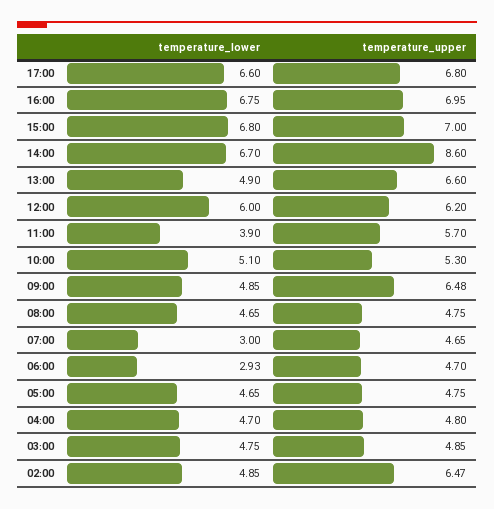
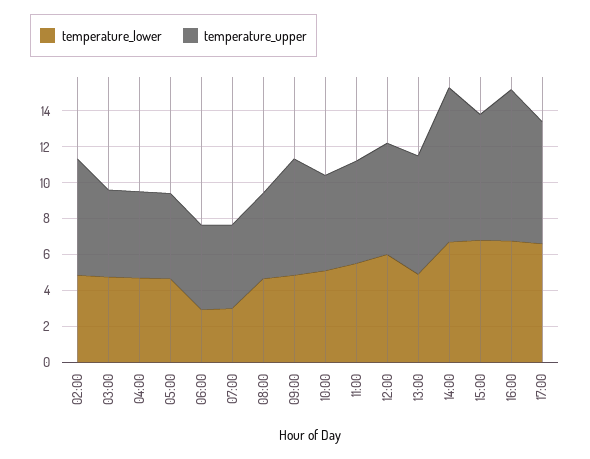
  {
    "temperature_lower": {
      "17:00": 6.6,
      "16:00": 6.75,
      "15:00": 6.8,
      "14:00": 6.7,
      "13:00": 4.9,
      "12:00": 6,
-     "11:00": 3.9,
+     "11:00": 5.5,
      "10:00": 5.1,
      "09:00": 4.85,
      "08:00": 4.65,
      "07:00": 3,
      "06:00": 2.93,
      "05:00": 4.65,
      "04:00": 4.7,
      "03:00": 4.75,
      "02:00": 4.85
    },
    "temperature_upper": {
      "17:00": 6.8,
-     "16:00": 6.95,
+     "16:00": 8.5,
      "15:00": 7,
      "14:00": 8.6,
      "13:00": 6.6,
      "12:00": 6.2,
      "11:00": 5.7,
      "10:00": 5.3,
      "09:00": 6.48,
      "08:00": 4.75,
      "07:00": 4.65,
      "06:00": 4.7,
      "05:00": 4.75,
      "04:00": 4.8,
      "03:00": 4.85,
      "02:00": 6.47
    }
  }

